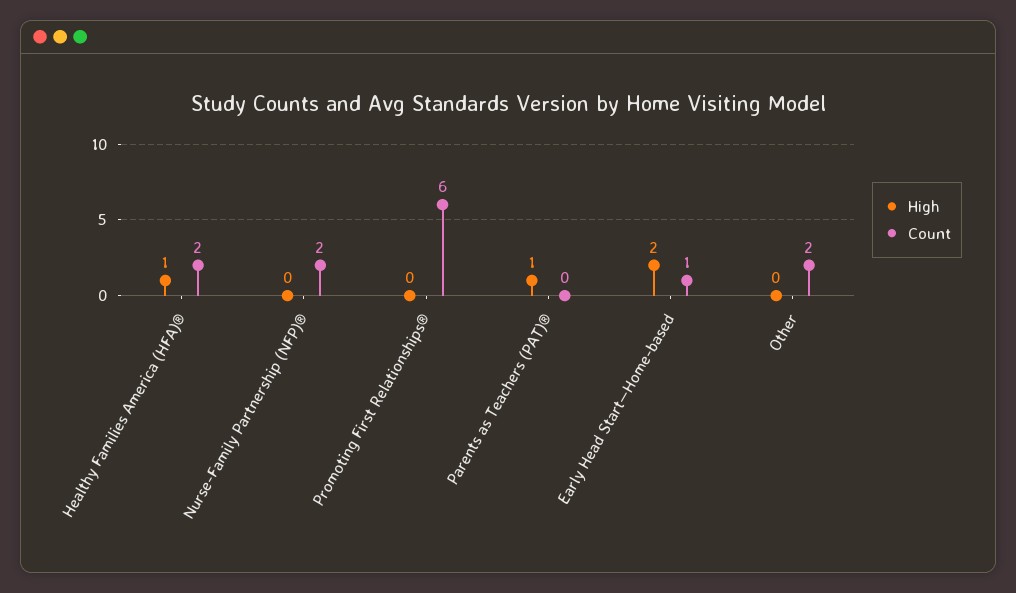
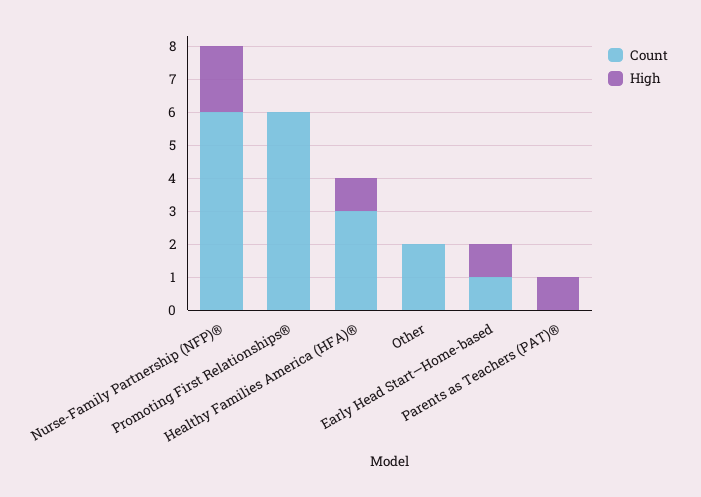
  {
    "High": {
      "Healthy Families America (HFA)®": 1,
-     "Nurse-Family Partnership (NFP)®": 0,
+     "Nurse-Family Partnership (NFP)®": 2,
      "Promoting First Relationships®": 0,
      "Parents as Teachers (PAT)®": 1,
-     "Early Head Start—Home-based": 2,
+     "Early Head Start—Home-based": 1,
      "Other": 0
    },
    "Count": {
-     "Healthy Families America (HFA)®": 2,
+     "Healthy Families America (HFA)®": 3,
-     "Nurse-Family Partnership (NFP)®": 2,
+     "Nurse-Family Partnership (NFP)®": 6,
      "Promoting First Relationships®": 6,
      "Parents as Teachers (PAT)®": 0,
      "Early Head Start—Home-based": 1,
      "Other": 2
    }
  }

